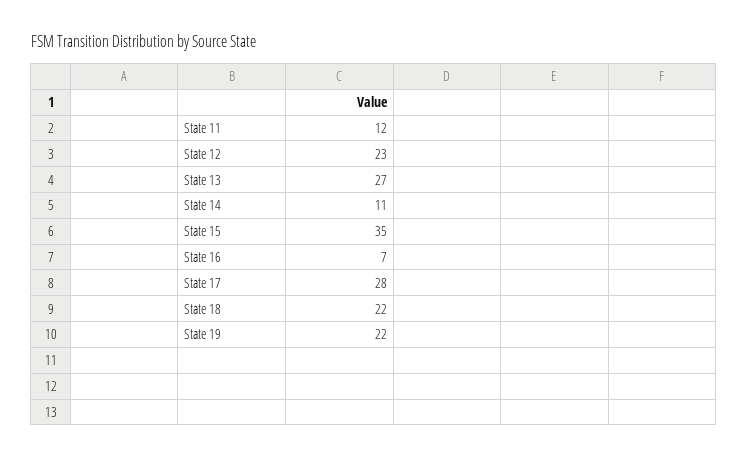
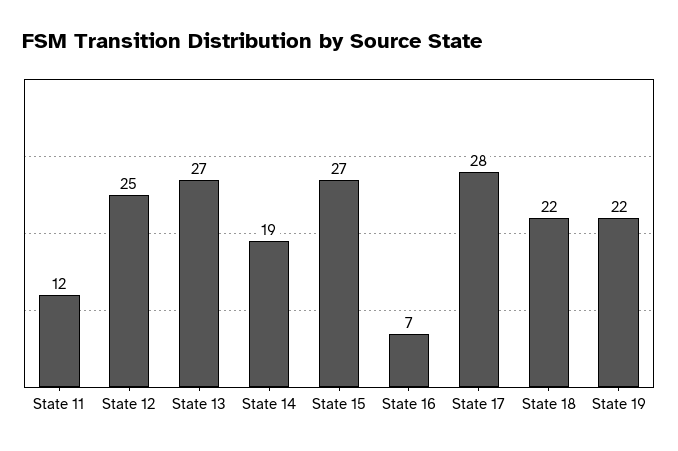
  {
    "State 11": 12,
-   "State 12": 23,
+   "State 12": 25,
    "State 13": 27,
-   "State 14": 11,
+   "State 14": 19,
-   "State 15": 35,
+   "State 15": 27,
    "State 16": 7,
    "State 17": 28,
    "State 18": 22,
    "State 19": 22
  }

